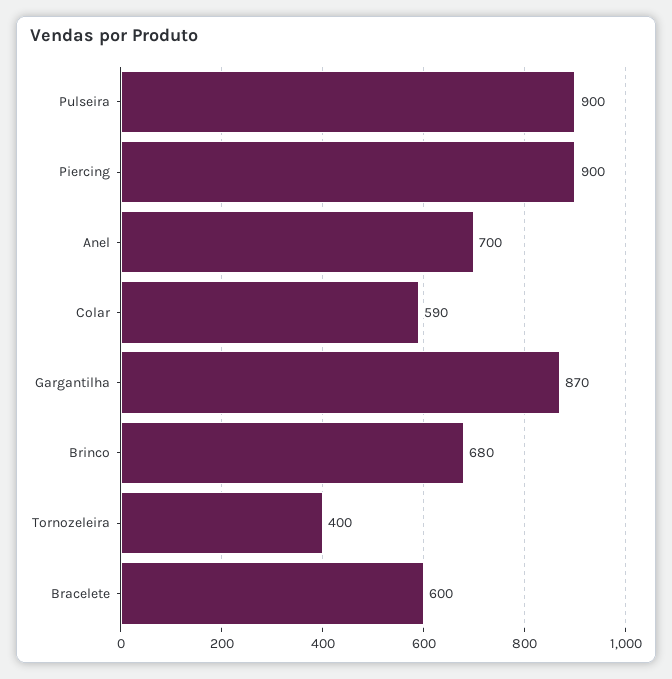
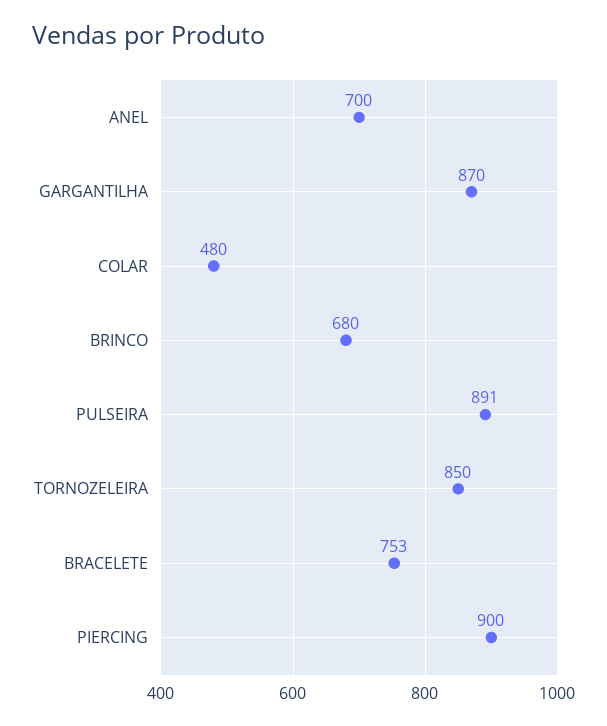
  {
-   "Pulseira": 900,
+   "Pulseira": 891,
    "Piercing": 900,
    "Anel": 700,
-   "Colar": 590,
+   "Colar": 480,
    "Gargantilha": 870,
    "Brinco": 680,
-   "Tornozeleira": 400,
+   "Tornozeleira": 850,
-   "Bracelete": 600
+   "Bracelete": 753
  }

